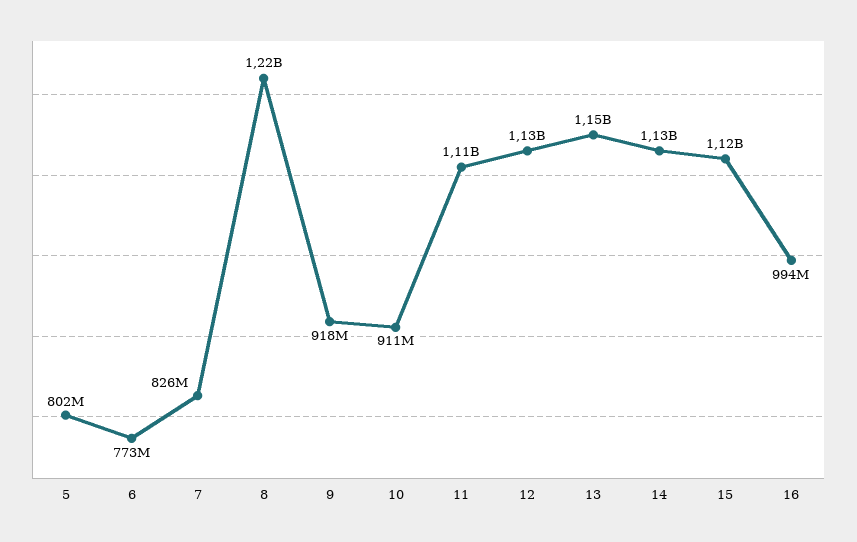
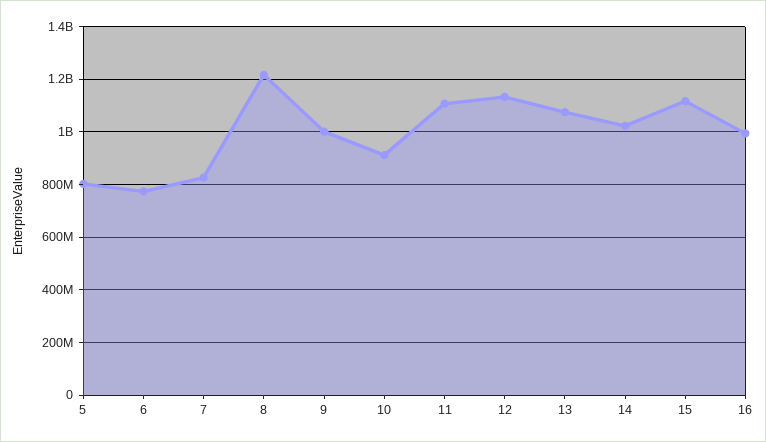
  {
    "5": 802000000,
    "6": 773000000,
    "7": 826000000,
    "8": 1220000000,
-   "9": 918000000,
+   "9": 1000000000,
    "10": 911000000,
    "11": 1110000000,
    "12": 1130000000,
-   "13": 1150000000,
+   "13": 1075000000,
-   "14": 1130000000,
+   "14": 1025000000,
    "15": 1120000000,
    "16": 994000000
  }

